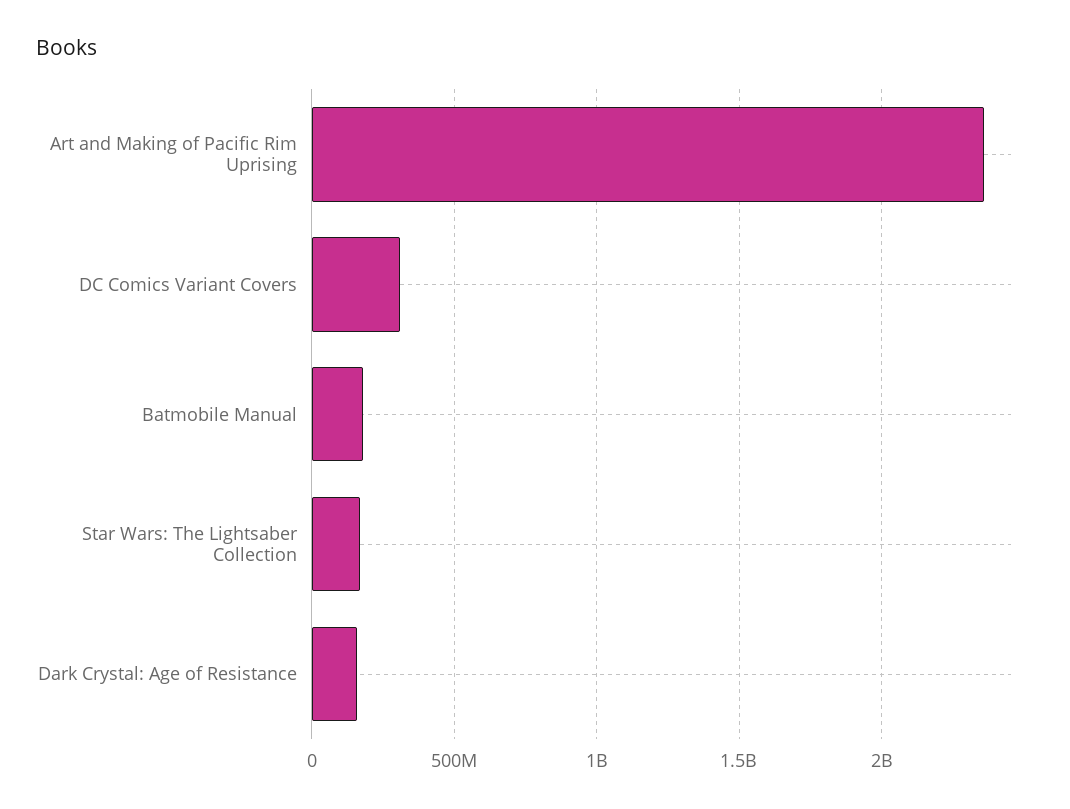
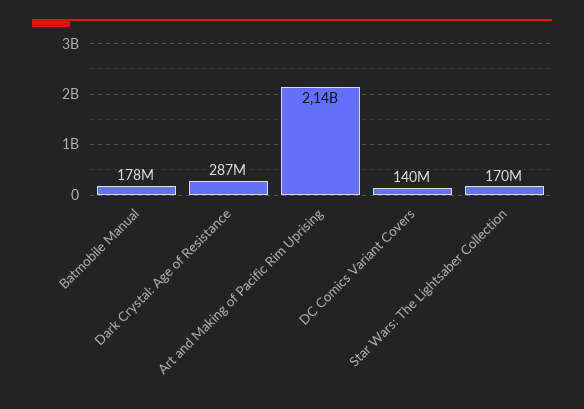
  {
-   "Art and Making of Pacific Rim Uprising": 2350000000,
+   "Art and Making of Pacific Rim Uprising": 2140000000,
-   "DC Comics Variant Covers": 300000000,
+   "DC Comics Variant Covers": 140000000,
    "Batmobile Manual": 178000000,
    "Star Wars: The Lightsaber Collection": 170000000,
-   "Dark Crystal: Age of Resistance": 150000000
+   "Dark Crystal: Age of Resistance": 287000000
  }

